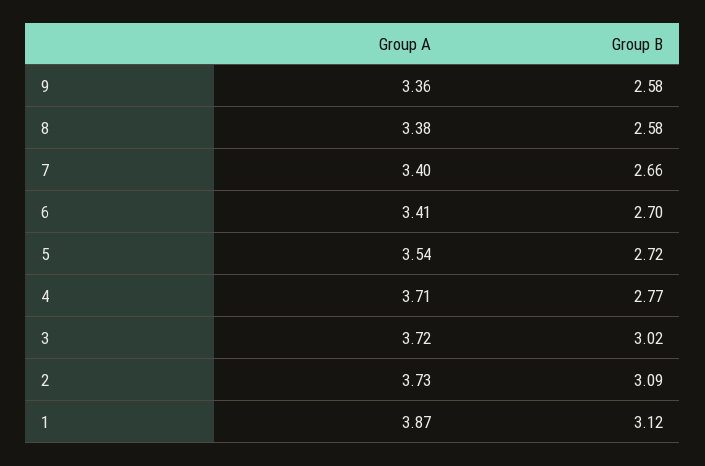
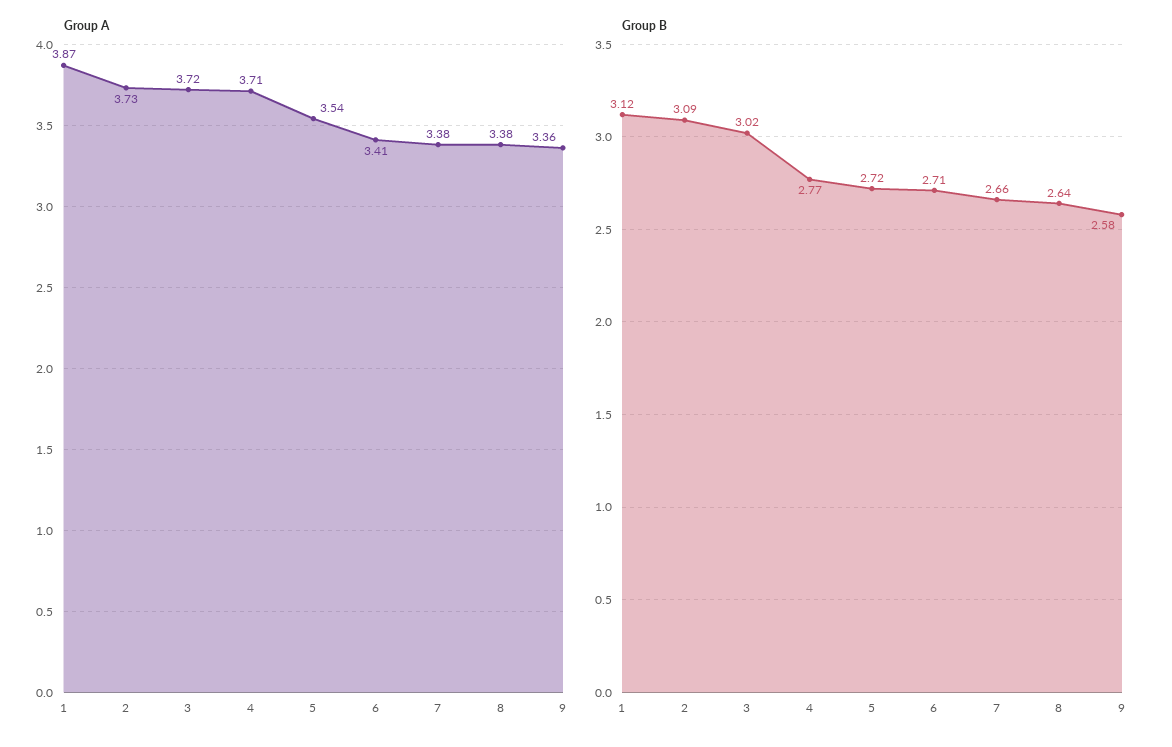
  {
    "Group A": {
      "9": 3.36,
      "8": 3.38,
-     "7": 3.4,
+     "7": 3.38,
      "6": 3.41,
      "5": 3.54,
      "4": 3.71,
      "3": 3.72,
      "2": 3.73,
      "1": 3.87
    },
    "Group B": {
      "9": 2.58,
-     "8": 2.58,
+     "8": 2.64,
      "7": 2.66,
-     "6": 2.7,
+     "6": 2.71,
      "5": 2.72,
      "4": 2.77,
      "3": 3.02,
      "2": 3.09,
      "1": 3.12
    }
  }

